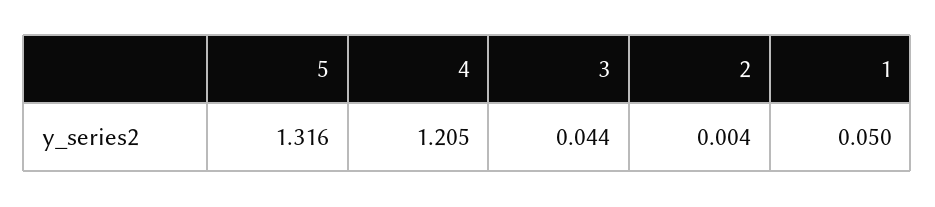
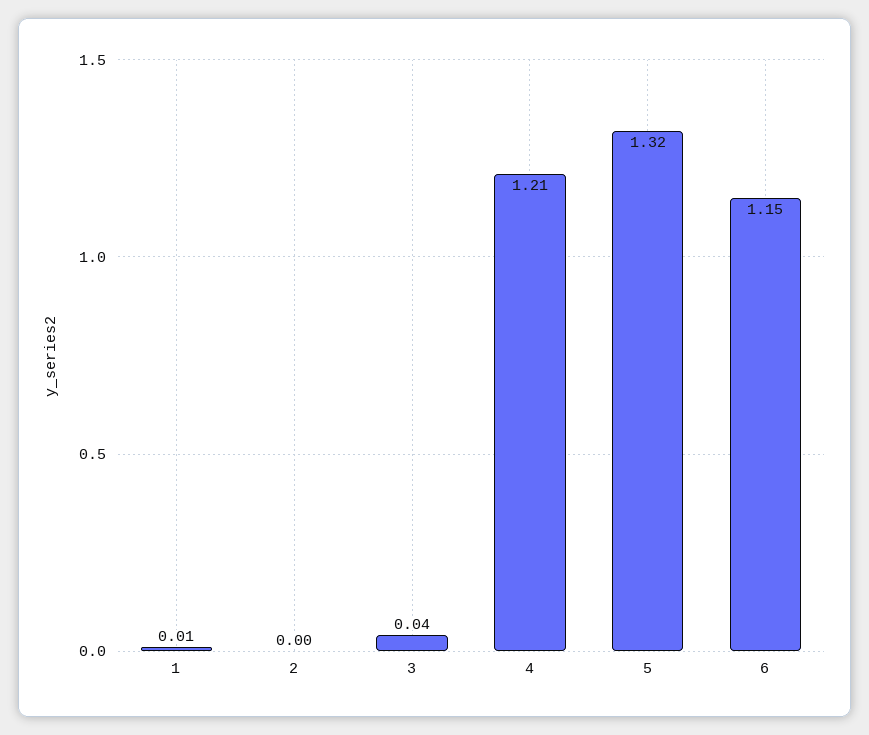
  {
    "5": 1.316,
    "4": 1.205,
    "3": 0.044,
    "2": 0.004,
-   "1": 0.05
+   "1": 0.01,
+   "6": 1.15
  }

